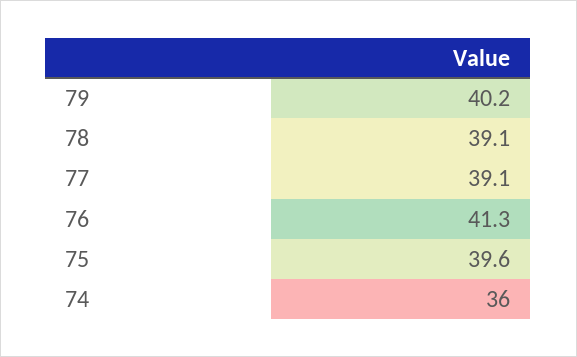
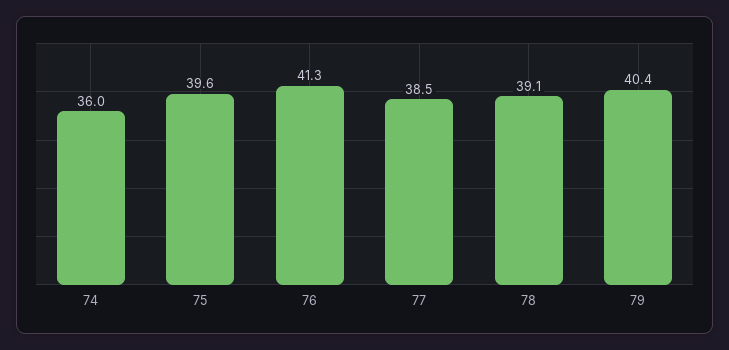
  {
-   "79": 40.2,
+   "79": 40.4,
    "78": 39.1,
-   "77": 39.1,
+   "77": 38.5,
    "76": 41.3,
    "75": 39.6,
    "74": 36
  }

